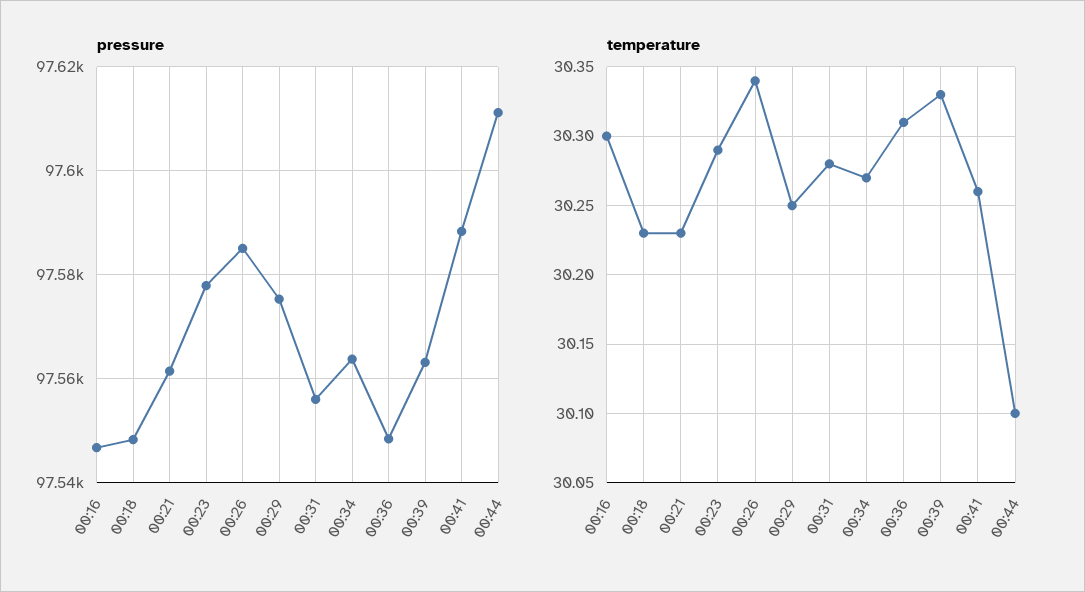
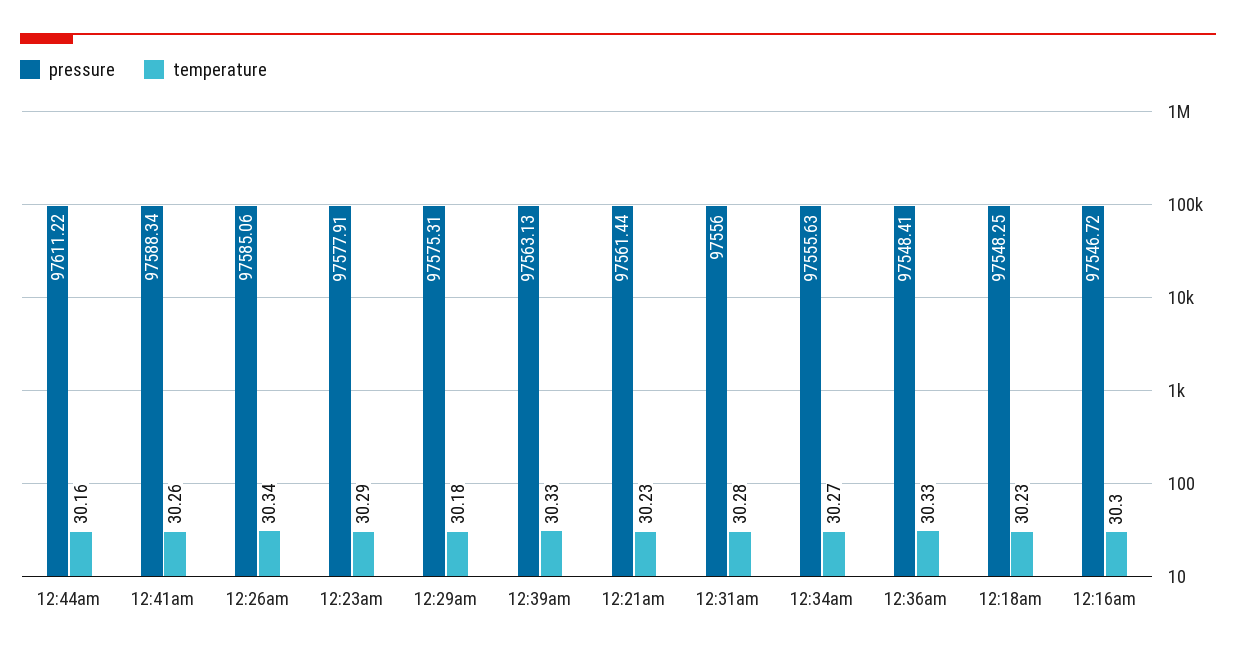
  {
    "pressure": {
      "00:16": 97546.72,
      "00:18": 97548.25,
      "00:21": 97561.44,
      "00:23": 97577.91,
      "00:26": 97585.06,
      "00:29": 97575.31,
      "00:31": 97556,
-     "00:34": 97564,
+     "00:34": 97555.63,
      "00:36": 97548.41,
      "00:39": 97563.13,
      "00:41": 97588.34,
      "00:44": 97611.22
    },
    "temperature": {
      "00:16": 30.3,
      "00:18": 30.23,
      "00:21": 30.23,
      "00:23": 30.29,
      "00:26": 30.34,
-     "00:29": 30.25,
+     "00:29": 30.18,
      "00:31": 30.28,
      "00:34": 30.27,
-     "00:36": 30.31,
+     "00:36": 30.33,
      "00:39": 30.33,
      "00:41": 30.26,
-     "00:44": 30.1
+     "00:44": 30.16
    }
  }

